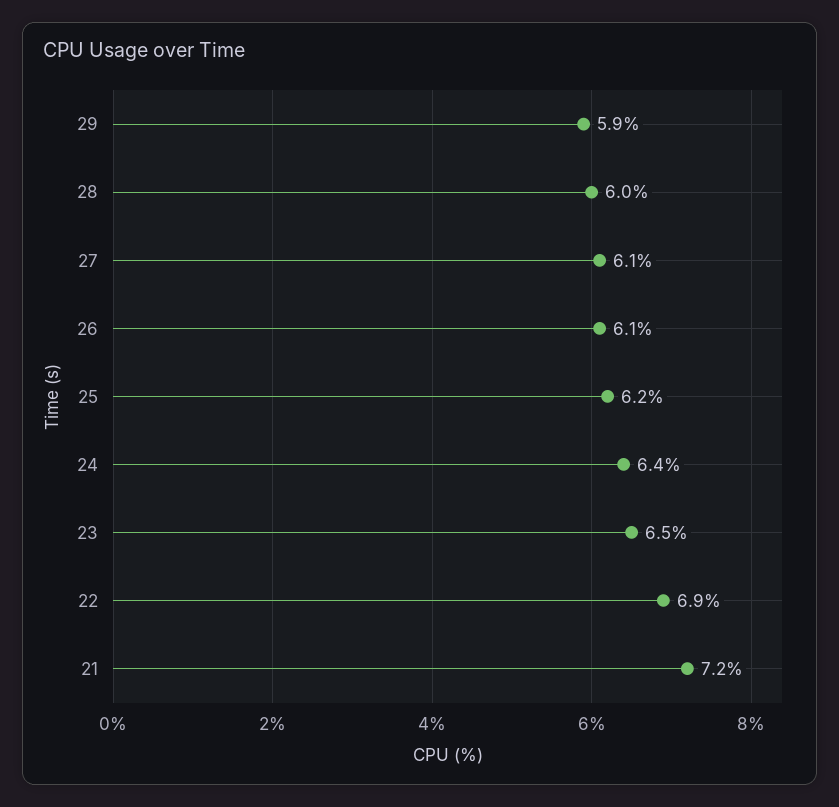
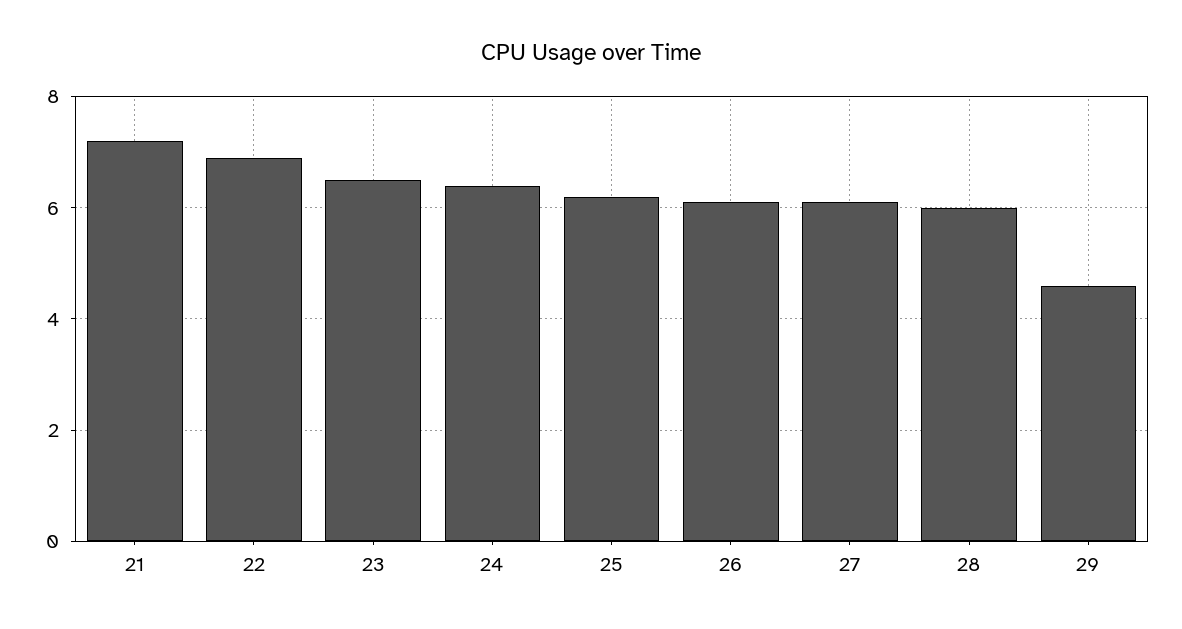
  {
-   "29": 5.9,
+   "29": 4.5,
    "28": 6,
    "27": 6.1,
    "26": 6.1,
    "25": 6.2,
    "24": 6.4,
    "23": 6.5,
    "22": 6.9,
    "21": 7.2
  }

